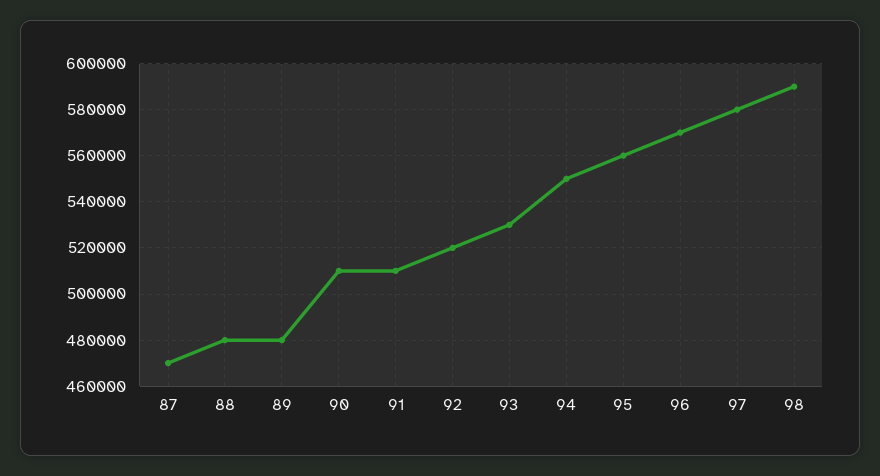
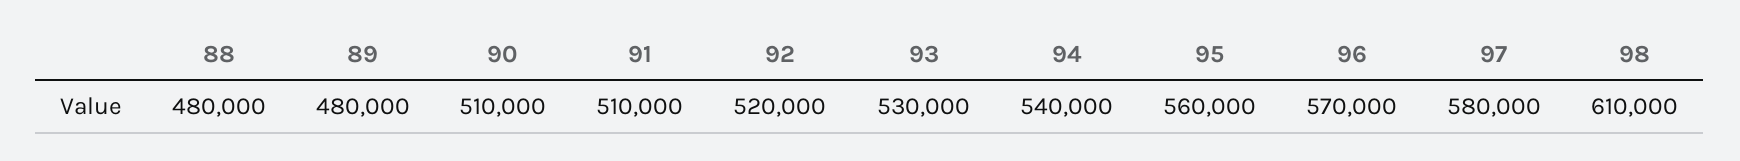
  {
-   "87": 470000,
    "88": 480000,
    "89": 480000,
    "90": 510000,
    "91": 510000,
    "92": 520000,
    "93": 530000,
-   "94": 550000,
+   "94": 540000,
    "95": 560000,
    "96": 570000,
    "97": 580000,
-   "98": 590000
+   "98": 610000
  }

